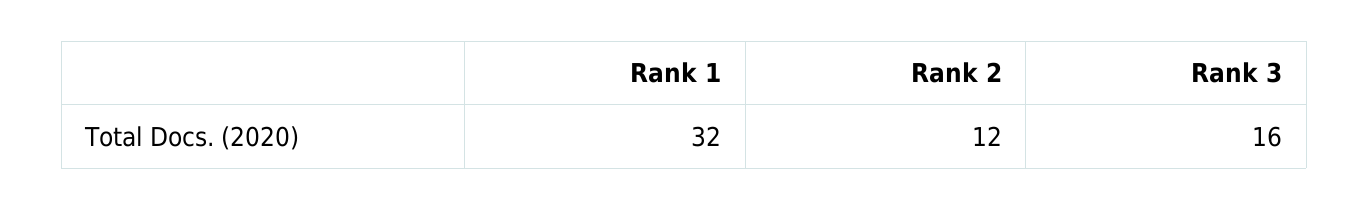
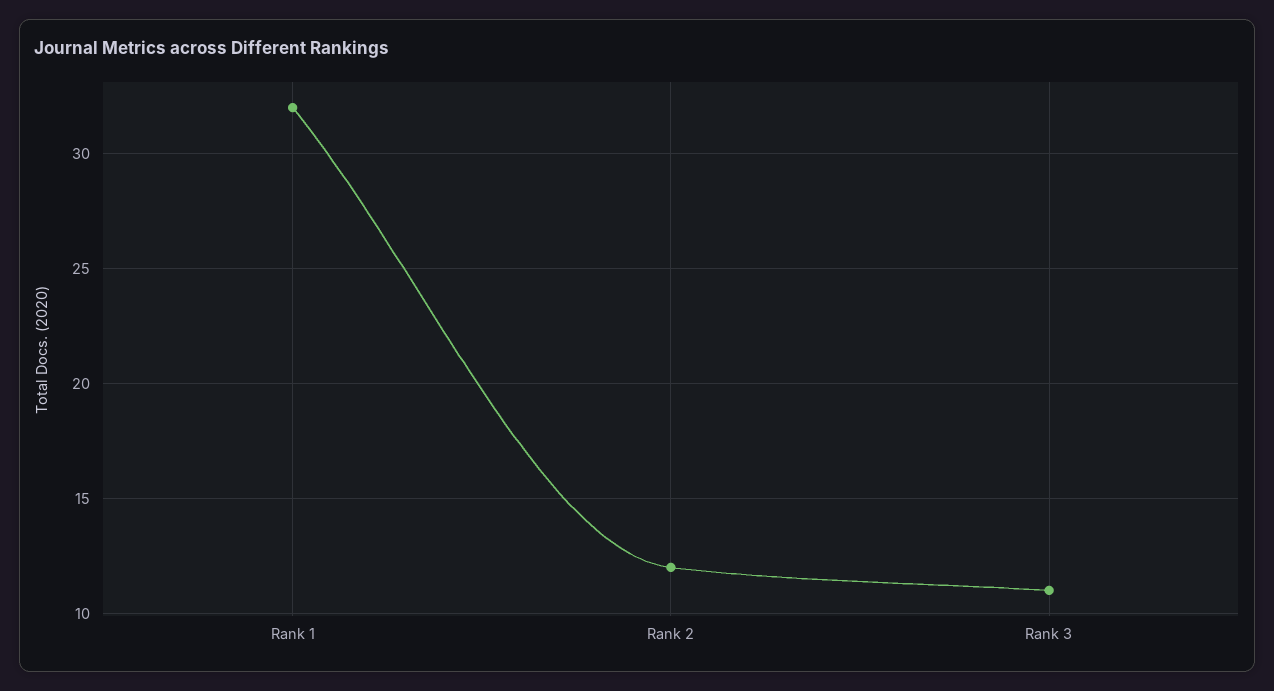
  {
    "Rank 1": 32,
    "Rank 2": 12,
-   "Rank 3": 16
+   "Rank 3": 11
  }

